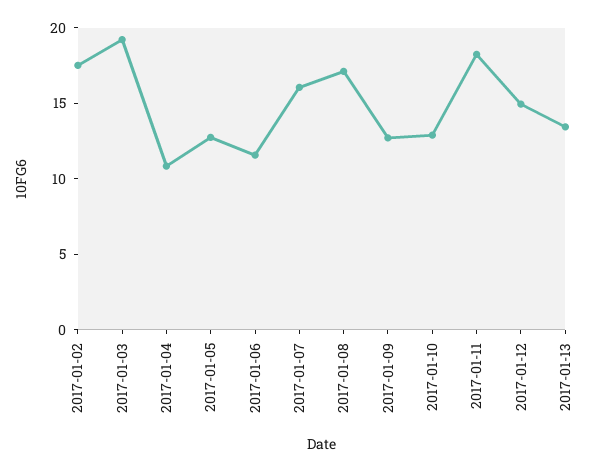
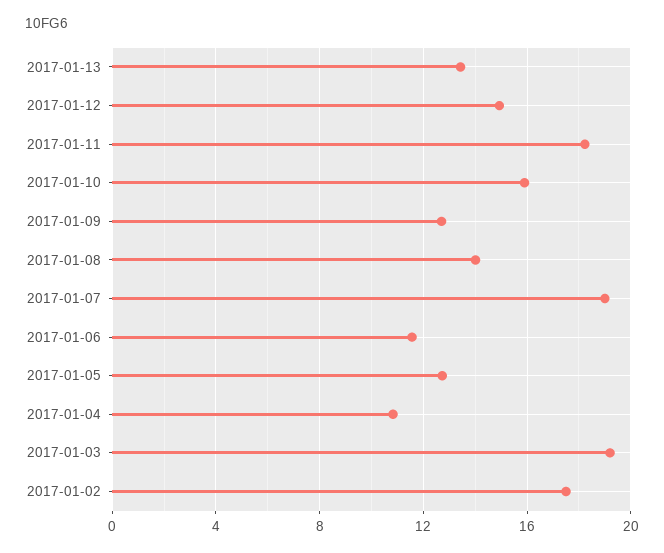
  {
    "2017-01-02": 17.5,
    "2017-01-03": 19,
    "2017-01-04": 11,
    "2017-01-05": 12.5,
    "2017-01-06": 11.5,
-   "2017-01-07": 16,
+   "2017-01-07": 19,
-   "2017-01-08": 17,
+   "2017-01-08": 14,
    "2017-01-09": 12.5,
-   "2017-01-10": 13,
+   "2017-01-10": 16,
    "2017-01-11": 18,
    "2017-01-12": 15,
    "2017-01-13": 13.5
  }

